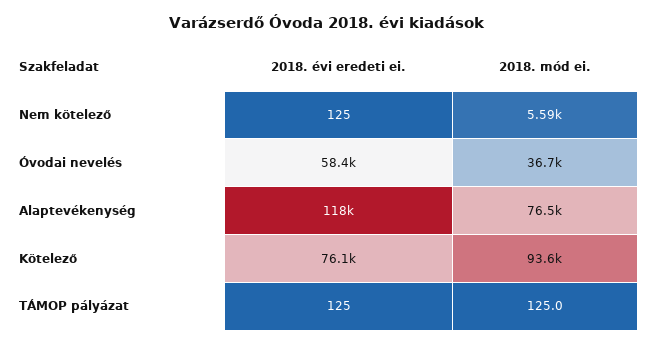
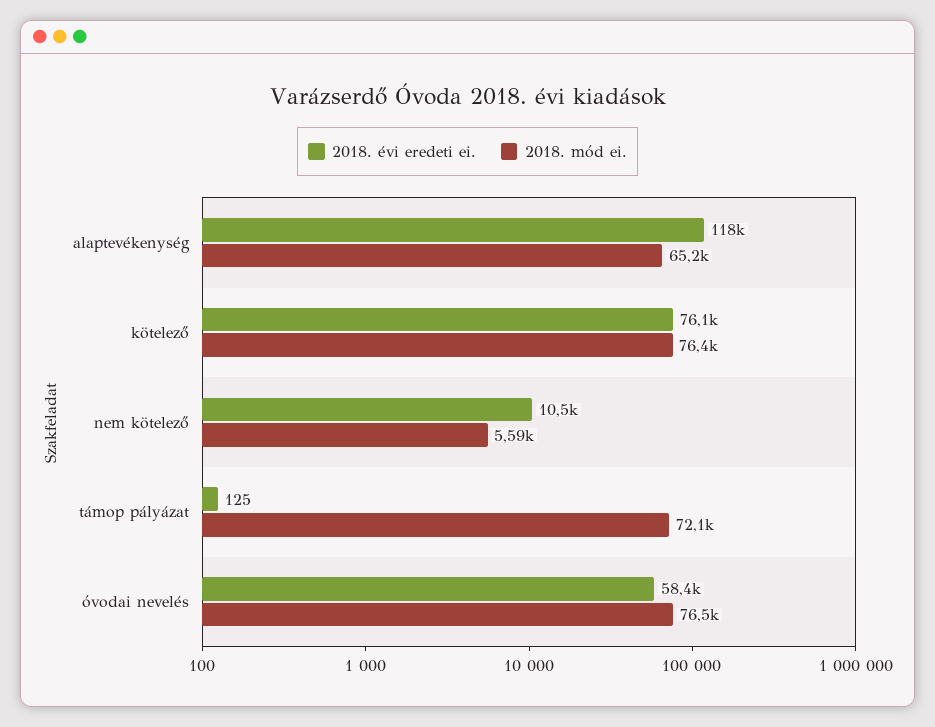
  {
    "2018. évi eredeti ei.": {
-     "Nem kötelező": 125,
+     "Nem kötelező": 10500,
      "Óvodai nevelés": 58400,
      "Alaptevékenység": 118000,
      "Kötelező": 76100,
      "TÁMOP pályázat": 125
    },
    "2018. mód ei.": {
      "Nem kötelező": 5590,
-     "Óvodai nevelés": 36700,
+     "Óvodai nevelés": 76500,
-     "Alaptevékenység": 76500,
+     "Alaptevékenység": 65200,
-     "Kötelező": 93600,
+     "Kötelező": 76400,
-     "TÁMOP pályázat": 125
+     "TÁMOP pályázat": 72100
    }
  }

